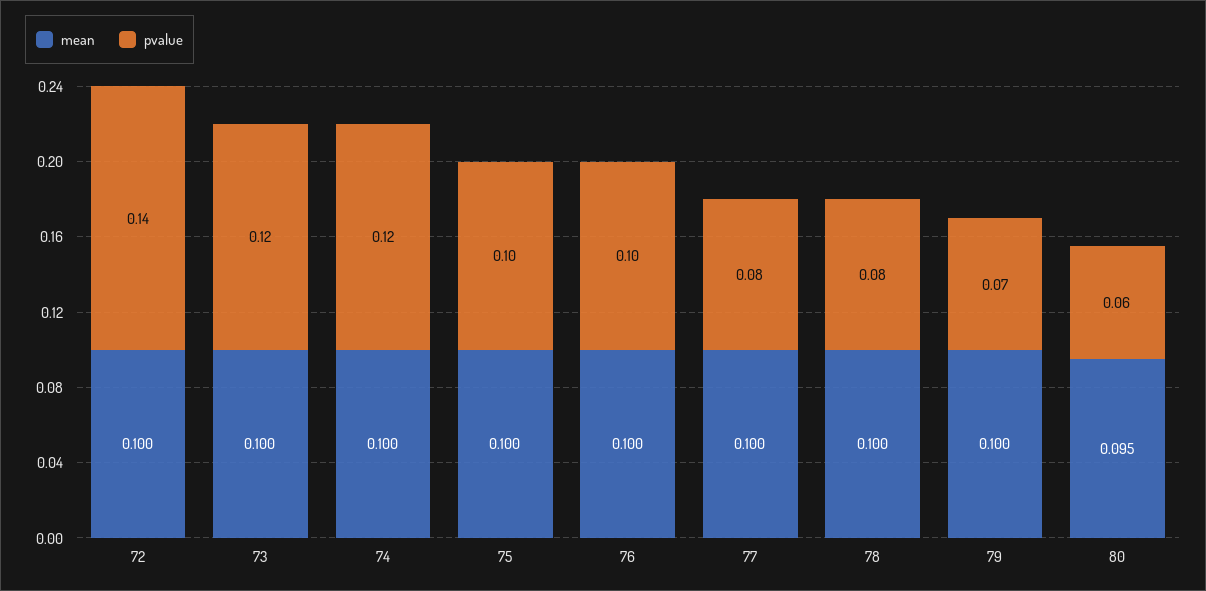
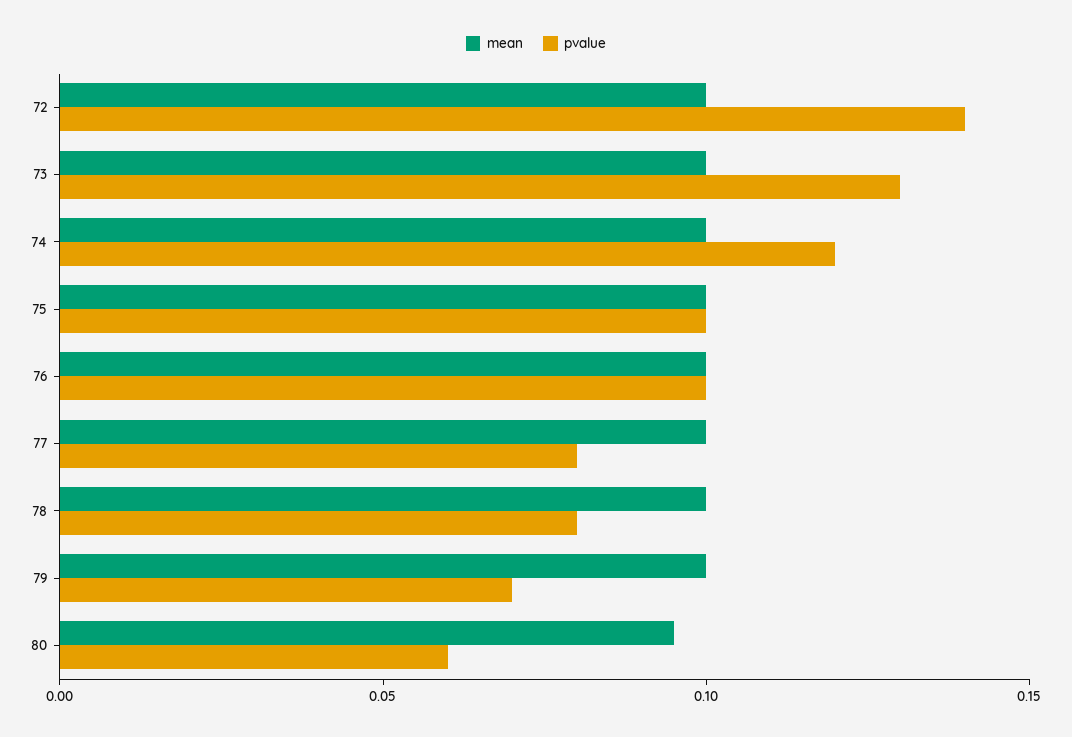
  {
    "mean": {
      "72": 0.1,
      "73": 0.1,
      "74": 0.1,
      "75": 0.1,
      "76": 0.1,
      "77": 0.1,
      "78": 0.1,
      "79": 0.1,
      "80": 0.095
    },
    "pvalue": {
      "72": 0.14,
-     "73": 0.12,
+     "73": 0.13,
      "74": 0.12,
      "75": 0.1,
      "76": 0.1,
      "77": 0.08,
      "78": 0.08,
      "79": 0.07,
      "80": 0.06
    }
  }

